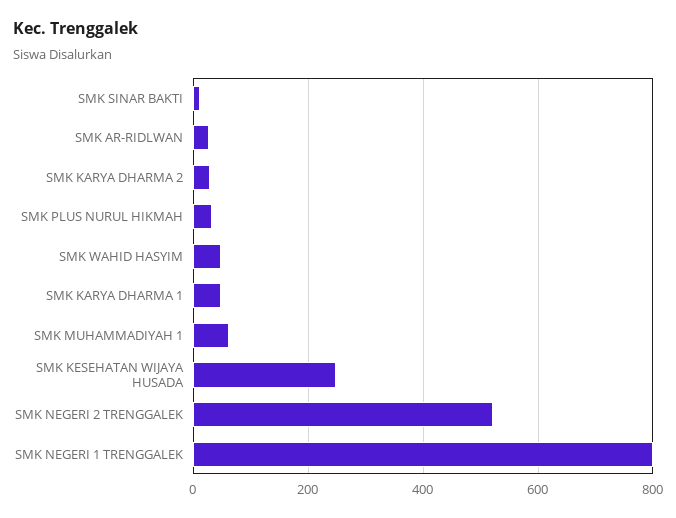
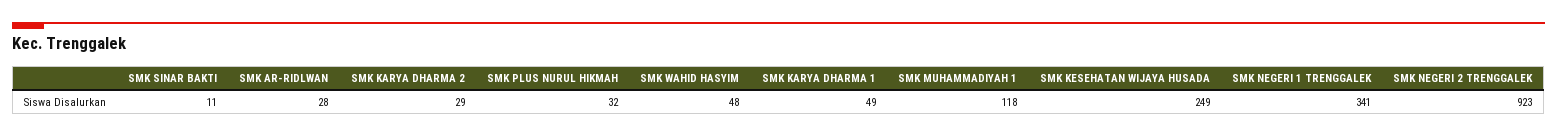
  {
    "SMK SINAR BAKTI": 11,
    "SMK AR-RIDLWAN": 28,
    "SMK KARYA DHARMA 2": 29,
    "SMK PLUS NURUL HIKMAH": 32,
    "SMK WAHID HASYIM": 48,
    "SMK KARYA DHARMA 1": 49,
-   "SMK MUHAMMADIYAH 1": 60,
+   "SMK MUHAMMADIYAH 1": 118,
    "SMK KESEHATAN WIJAYA HUSADA": 249,
-   "SMK NEGERI 2 TRENGGALEK": 520,
+   "SMK NEGERI 2 TRENGGALEK": 923,
-   "SMK NEGERI 1 TRENGGALEK": 800
+   "SMK NEGERI 1 TRENGGALEK": 341
  }

